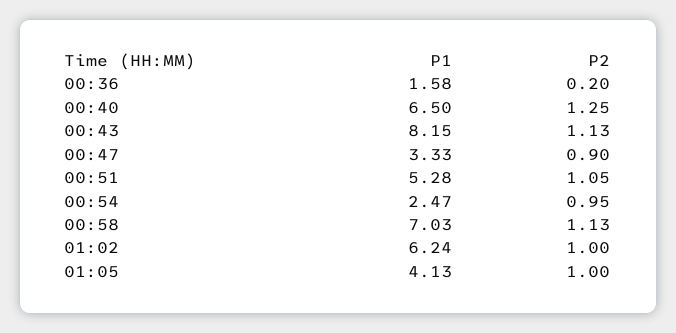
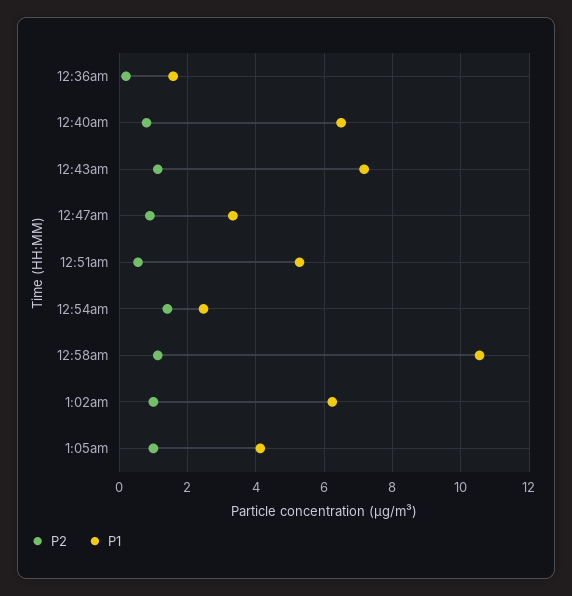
  {
    "P1": {
      "00:36": 1.58,
      "00:40": 6.5,
-     "00:43": 8.15,
+     "00:43": 7.2,
      "00:47": 3.33,
      "00:51": 5.28,
      "00:54": 2.47,
-     "00:58": 7.03,
+     "00:58": 10.6,
      "01:02": 6.24,
      "01:05": 4.13
    },
    "P2": {
      "00:36": 0.2,
-     "00:40": 1.25,
+     "00:40": 0.8,
      "00:43": 1.13,
      "00:47": 0.9,
-     "00:51": 1.05,
+     "00:51": 0.6,
-     "00:54": 0.95,
+     "00:54": 1.4,
      "00:58": 1.13,
      "01:02": 1,
      "01:05": 1
    }
  }

